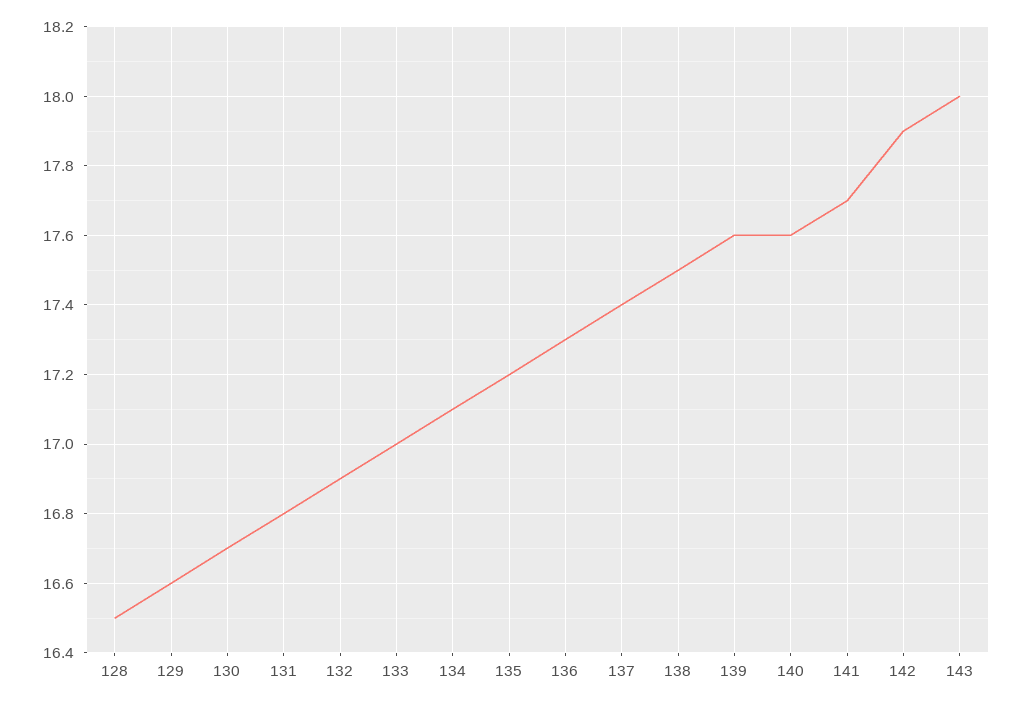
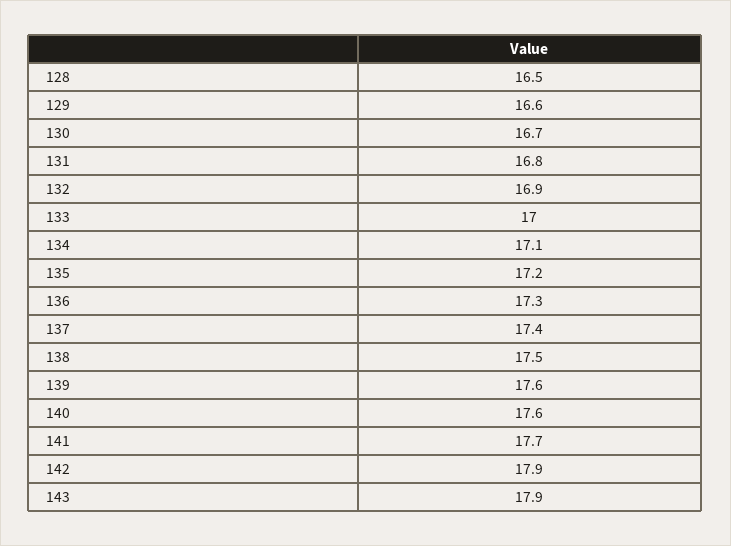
  {
    "128": 16.5,
    "129": 16.6,
    "130": 16.7,
    "131": 16.8,
    "132": 16.9,
    "133": 17,
    "134": 17.1,
    "135": 17.2,
    "136": 17.3,
    "137": 17.4,
    "138": 17.5,
    "139": 17.6,
    "140": 17.6,
    "141": 17.7,
    "142": 17.9,
-   "143": 18
+   "143": 17.9
  }

